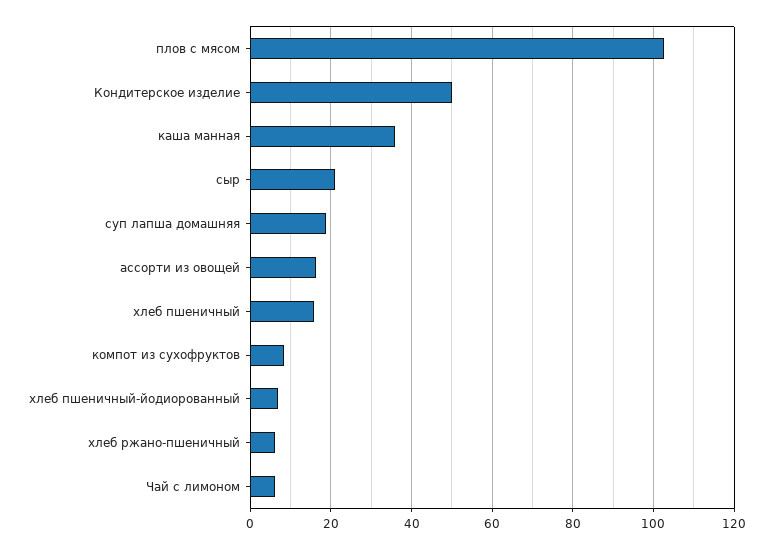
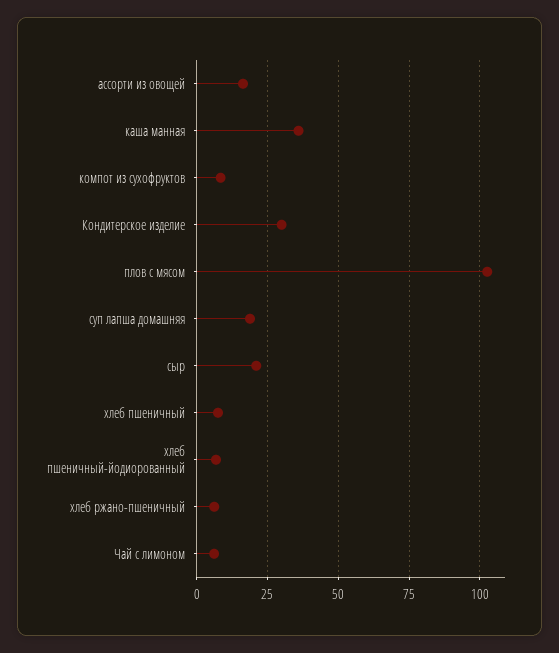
  {
    "плов с мясом": 102,
-   "Кондитерское изделие": 50,
+   "Кондитерское изделие": 30,
    "каша манная": 36,
    "сыр": 22,
    "суп лапша домашняя": 18,
    "ассорти из овощей": 16,
-   "хлеб пшеничный": 16,
+   "хлеб пшеничный": 7.5,
    "компот из сухофруктов": 8,
    "хлеб пшеничный-йодиорованный": 6,
    "хлеб ржано-пшеничный": 6,
    "Чай с лимоном": 6
  }

